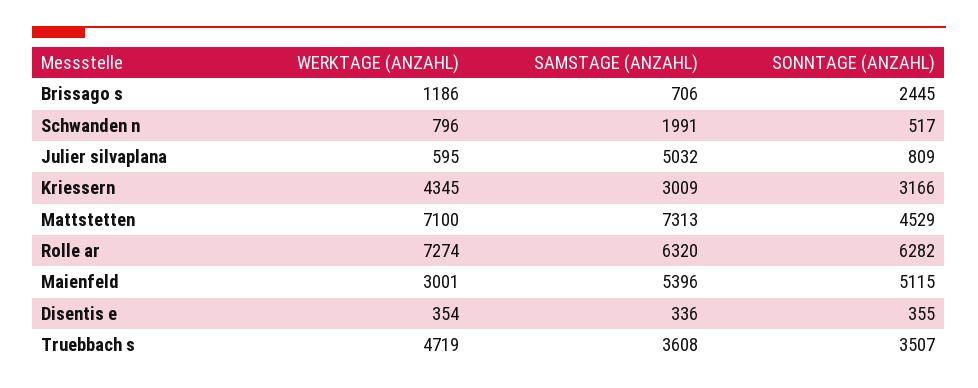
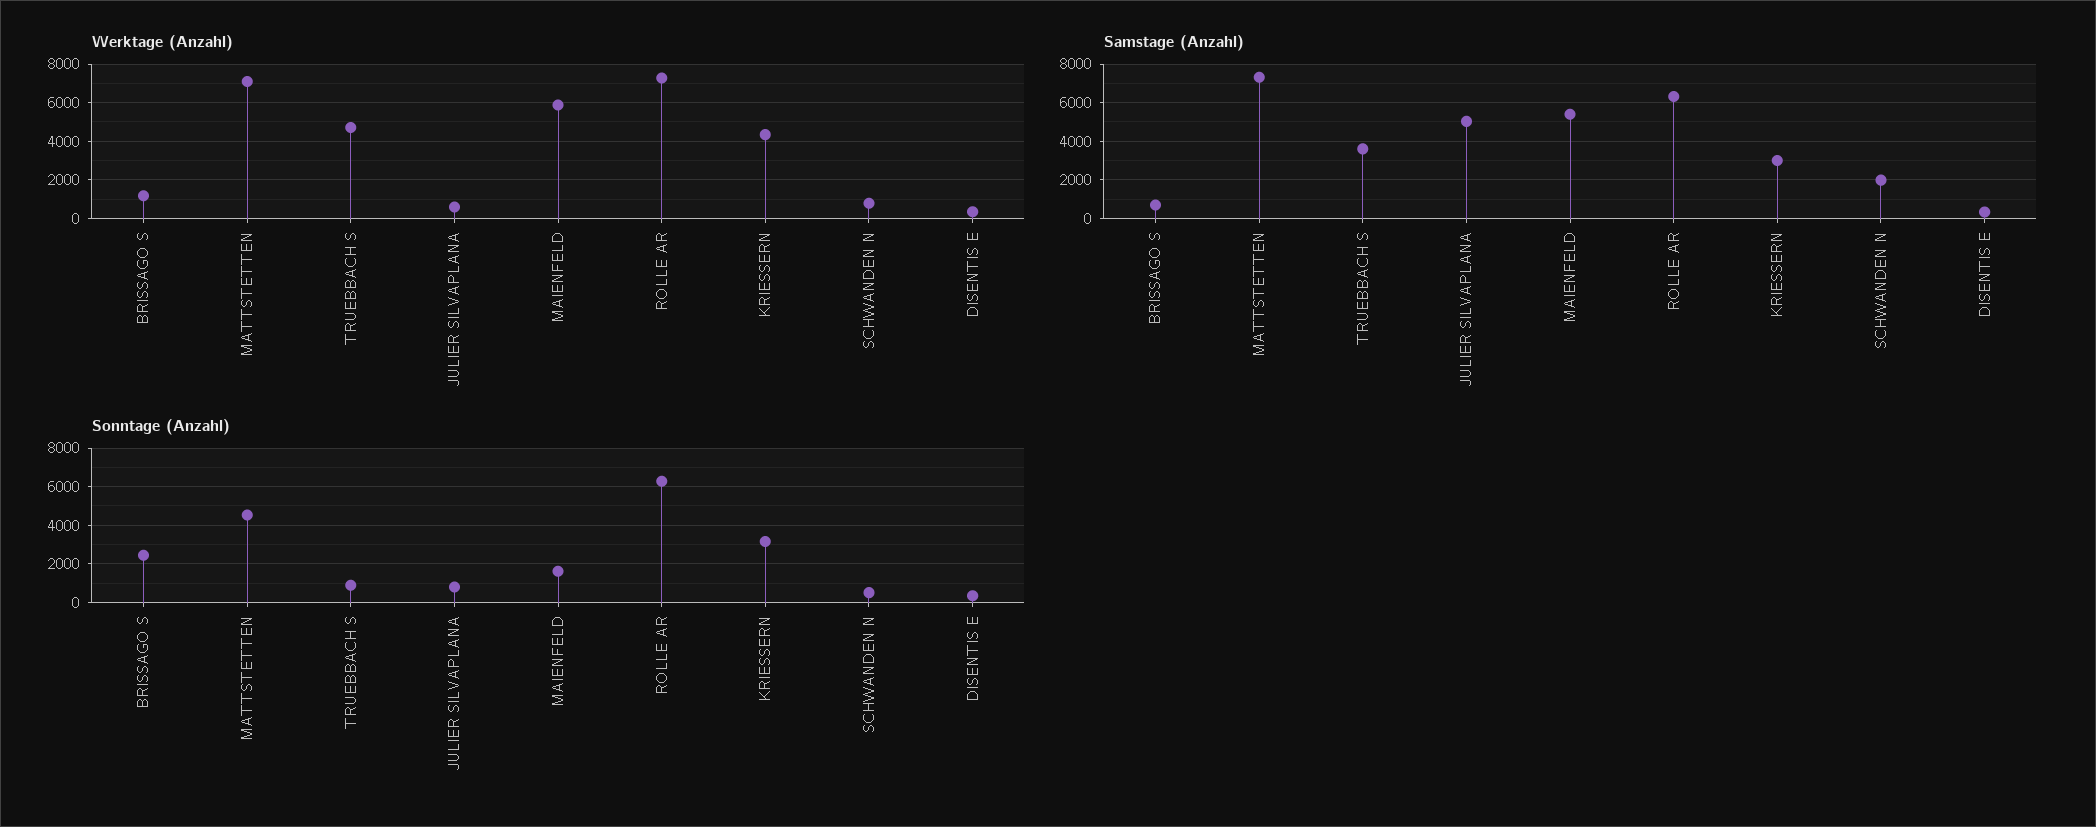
  {
    "WERKTAGE (ANZAHL)": {
      "Brissago s": 1186,
      "Schwanden n": 796,
      "Julier silvaplana": 595,
      "Kriessern": 4345,
      "Mattstetten": 7100,
      "Rolle ar": 7274,
-     "Maienfeld": 3001,
+     "Maienfeld": 6000,
      "Disentis e": 354,
      "Truebbach s": 4719
    },
    "SAMSTAGE (ANZAHL)": {
      "Brissago s": 706,
      "Schwanden n": 1991,
      "Julier silvaplana": 5032,
      "Kriessern": 3009,
      "Mattstetten": 7313,
      "Rolle ar": 6320,
      "Maienfeld": 5396,
      "Disentis e": 336,
      "Truebbach s": 3608
    },
    "SONNTAGE (ANZAHL)": {
      "Brissago s": 2445,
      "Schwanden n": 517,
      "Julier silvaplana": 809,
      "Kriessern": 3166,
      "Mattstetten": 4529,
      "Rolle ar": 6282,
-     "Maienfeld": 5115,
+     "Maienfeld": 1500,
      "Disentis e": 355,
-     "Truebbach s": 3507
+     "Truebbach s": 1000
    }
  }

